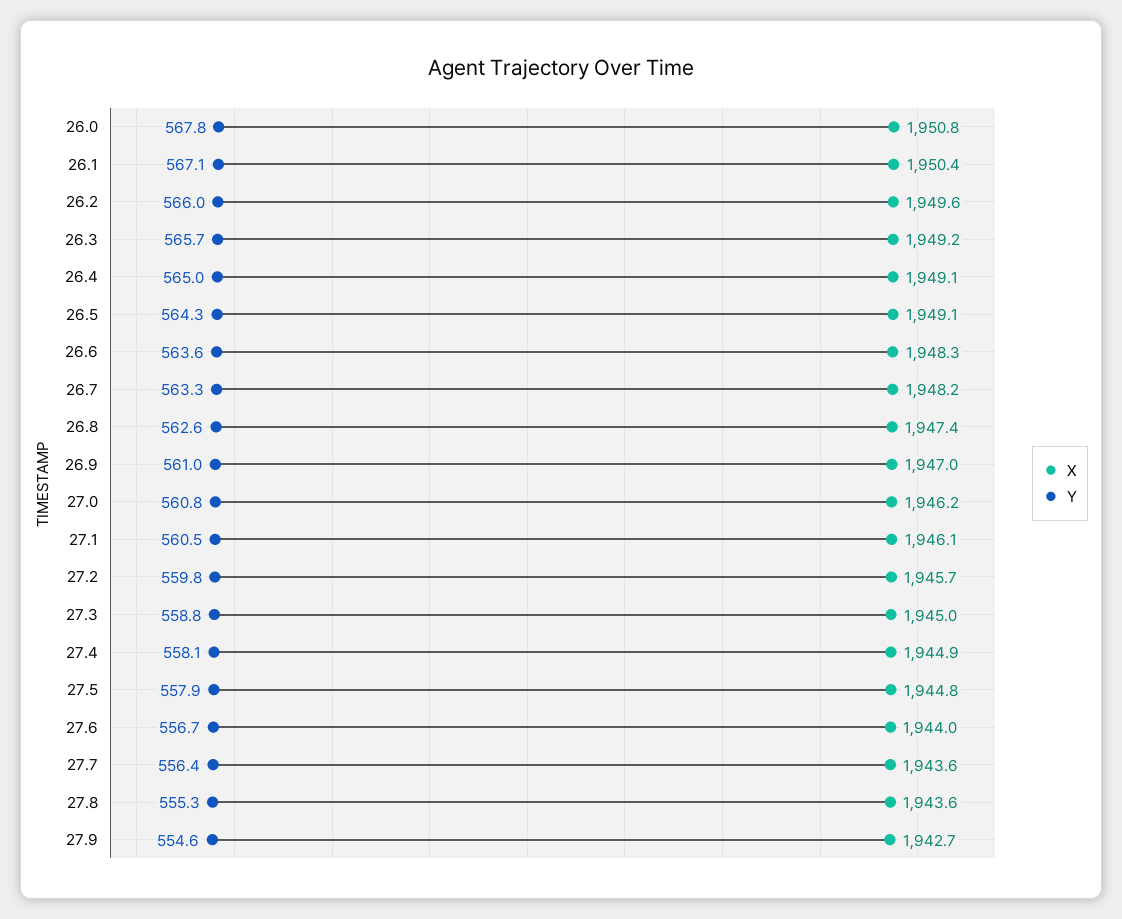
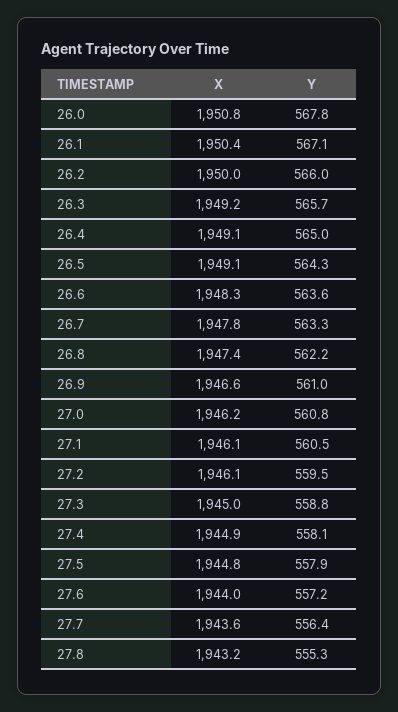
  {
    "X": {
      "26.0": 1950.8,
      "26.1": 1950.4,
-     "26.2": 1949.6,
+     "26.2": 1950,
      "26.3": 1949.2,
      "26.4": 1949.1,
      "26.5": 1949.1,
      "26.6": 1948.3,
-     "26.7": 1948.2,
+     "26.7": 1947.8,
      "26.8": 1947.4,
-     "26.9": 1947,
+     "26.9": 1946.6,
      "27.0": 1946.2,
      "27.1": 1946.1,
-     "27.2": 1945.7,
+     "27.2": 1946.1,
      "27.3": 1945,
      "27.4": 1944.9,
      "27.5": 1944.8,
      "27.6": 1944,
      "27.7": 1943.6,
-     "27.8": 1943.6,
+     "27.8": 1943.2
-     "27.9": 1942.7
    },
    "Y": {
      "26.0": 567.8,
      "26.1": 567.1,
      "26.2": 566,
      "26.3": 565.7,
      "26.4": 565,
      "26.5": 564.3,
      "26.6": 563.6,
      "26.7": 563.3,
-     "26.8": 562.6,
+     "26.8": 562.2,
      "26.9": 561,
      "27.0": 560.8,
      "27.1": 560.5,
-     "27.2": 559.8,
+     "27.2": 559.5,
      "27.3": 558.8,
      "27.4": 558.1,
      "27.5": 557.9,
-     "27.6": 556.7,
+     "27.6": 557.2,
      "27.7": 556.4,
-     "27.8": 555.3,
+     "27.8": 555.3
-     "27.9": 554.6
    }
  }

